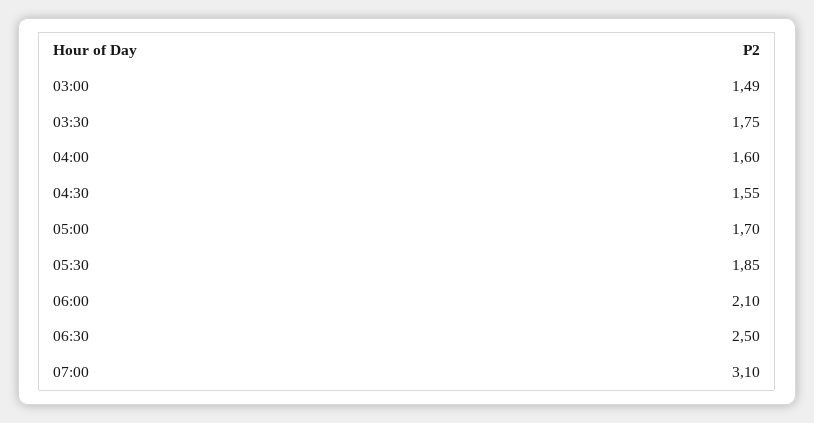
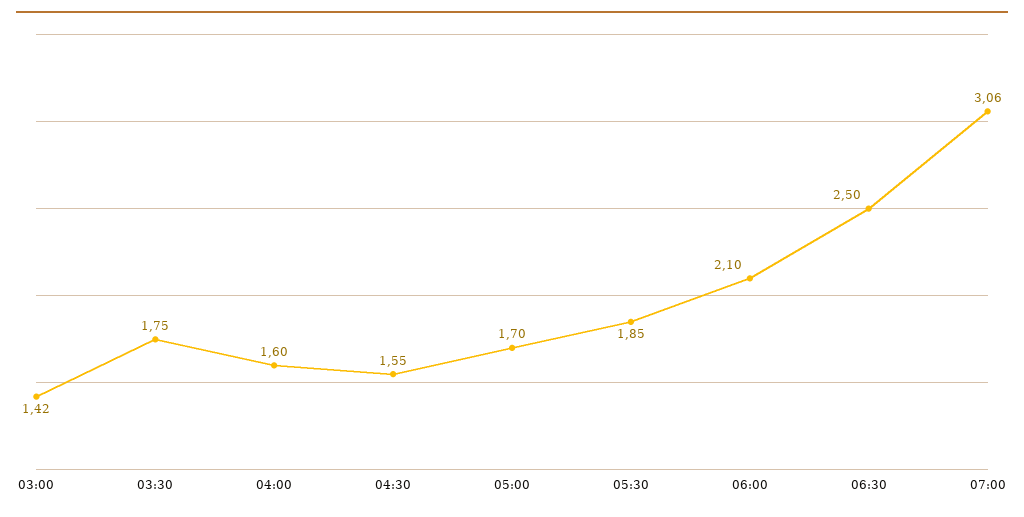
  {
-   "03:00": 1.49,
+   "03:00": 1.42,
    "03:30": 1.75,
    "04:00": 1.6,
    "04:30": 1.55,
    "05:00": 1.7,
    "05:30": 1.85,
    "06:00": 2.1,
    "06:30": 2.5,
-   "07:00": 3.1
+   "07:00": 3.06
  }

